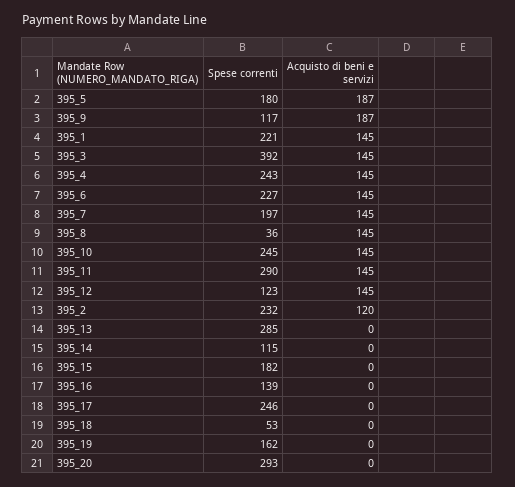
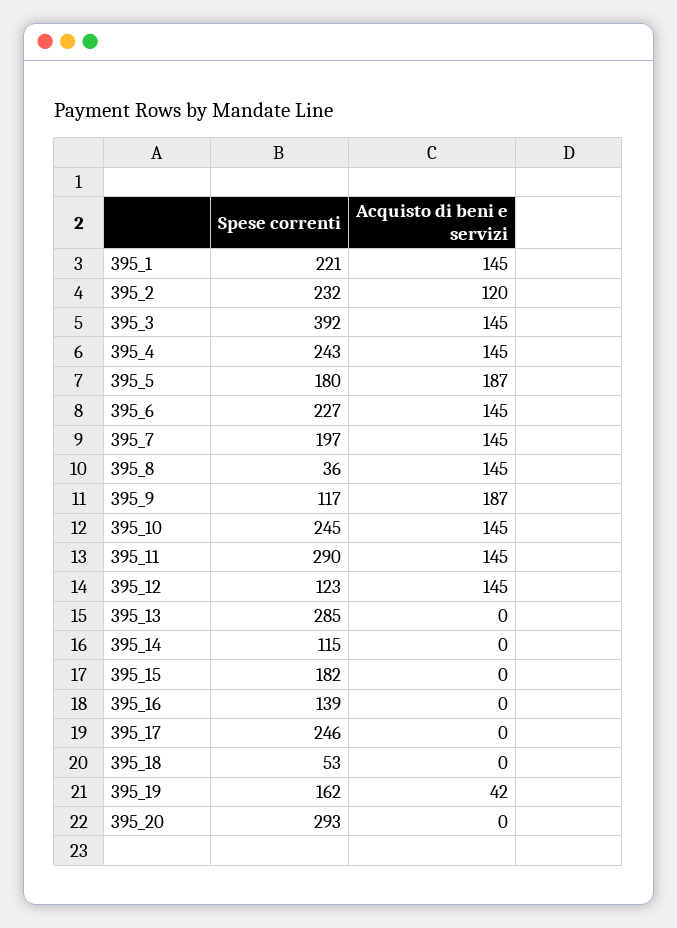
  {
    "Spese correnti": {
      "395_5": 180,
      "395_9": 117,
      "395_1": 221,
      "395_3": 392,
      "395_4": 243,
      "395_6": 227,
      "395_7": 197,
      "395_8": 36,
      "395_10": 245,
      "395_11": 290,
      "395_12": 123,
      "395_2": 232,
      "395_13": 285,
      "395_14": 115,
      "395_15": 182,
      "395_16": 139,
      "395_17": 246,
      "395_18": 53,
      "395_19": 162,
      "395_20": 293
    },
    "Acquisto di beni e servizi": {
      "395_5": 187,
      "395_9": 187,
      "395_1": 145,
      "395_3": 145,
      "395_4": 145,
      "395_6": 145,
      "395_7": 145,
      "395_8": 145,
      "395_10": 145,
      "395_11": 145,
      "395_12": 145,
      "395_2": 120,
      "395_13": 0,
      "395_14": 0,
      "395_15": 0,
      "395_16": 0,
      "395_17": 0,
      "395_18": 0,
-     "395_19": 0,
+     "395_19": 42,
      "395_20": 0
    }
  }

